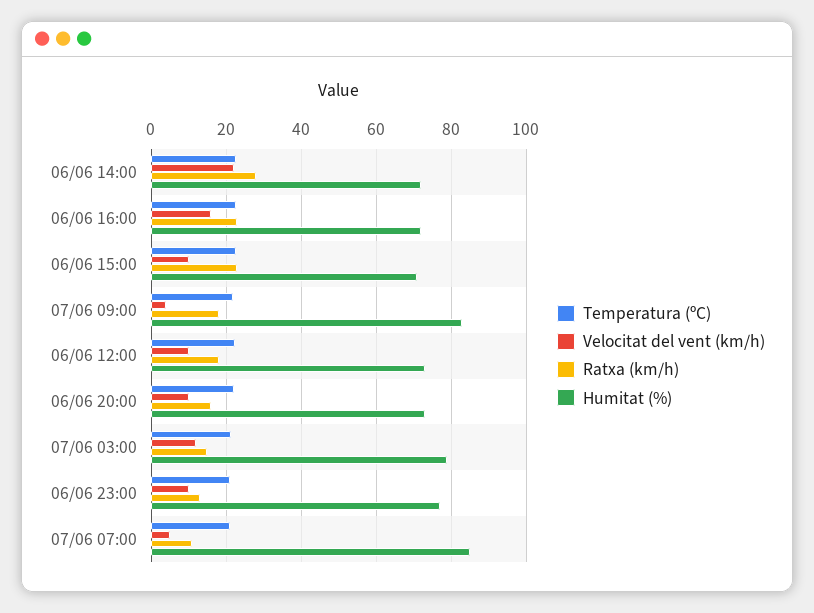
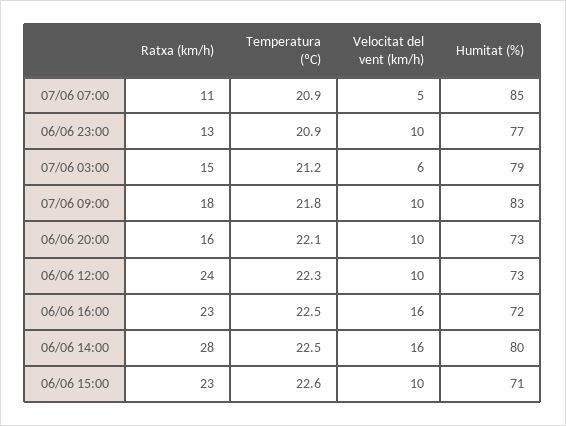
  {
    "Temperatura (ºC)": {
      "06/06 14:00": 22.5,
      "06/06 16:00": 22.5,
      "06/06 15:00": 22.6,
      "07/06 09:00": 21.8,
      "06/06 12:00": 22.3,
      "06/06 20:00": 22.1,
      "07/06 03:00": 21.2,
      "06/06 23:00": 20.9,
      "07/06 07:00": 20.9
    },
    "Velocitat del vent (km/h)": {
-     "06/06 14:00": 22,
+     "06/06 14:00": 16,
      "06/06 16:00": 16,
      "06/06 15:00": 10,
-     "07/06 09:00": 4,
+     "07/06 09:00": 10,
      "06/06 12:00": 10,
      "06/06 20:00": 10,
-     "07/06 03:00": 12,
+     "07/06 03:00": 6,
      "06/06 23:00": 10,
      "07/06 07:00": 5
    },
    "Ratxa (km/h)": {
      "06/06 14:00": 28,
      "06/06 16:00": 23,
      "06/06 15:00": 23,
      "07/06 09:00": 18,
-     "06/06 12:00": 18,
+     "06/06 12:00": 24,
      "06/06 20:00": 16,
      "07/06 03:00": 15,
      "06/06 23:00": 13,
      "07/06 07:00": 11
    },
    "Humitat (%)": {
-     "06/06 14:00": 72,
+     "06/06 14:00": 80,
      "06/06 16:00": 72,
      "06/06 15:00": 71,
      "07/06 09:00": 83,
      "06/06 12:00": 73,
      "06/06 20:00": 73,
      "07/06 03:00": 79,
      "06/06 23:00": 77,
      "07/06 07:00": 85
    }
  }

